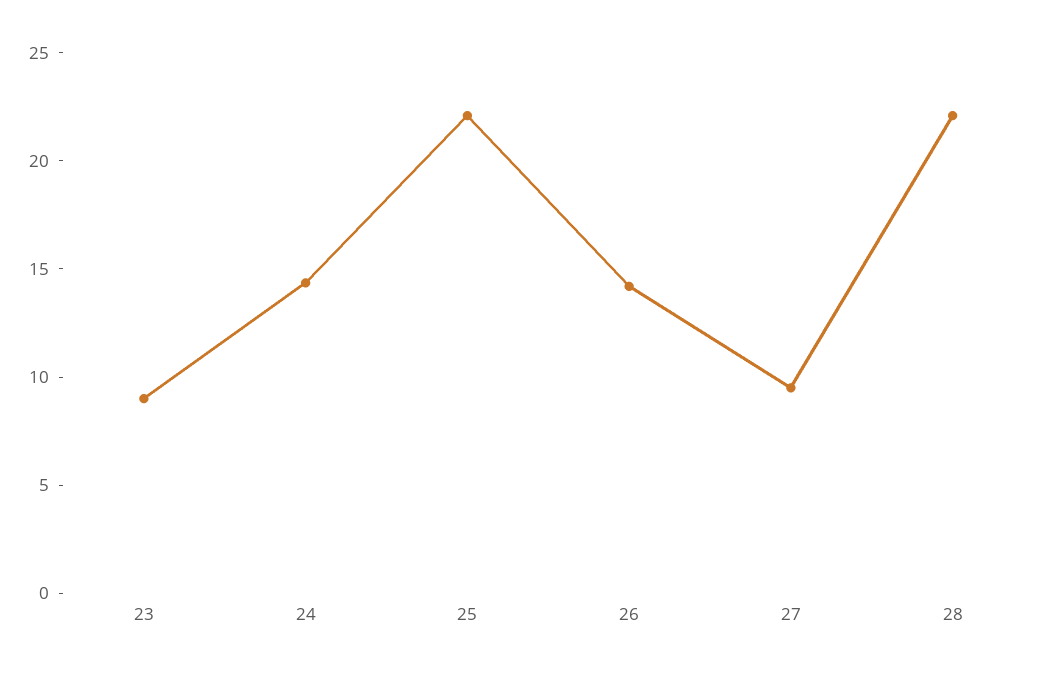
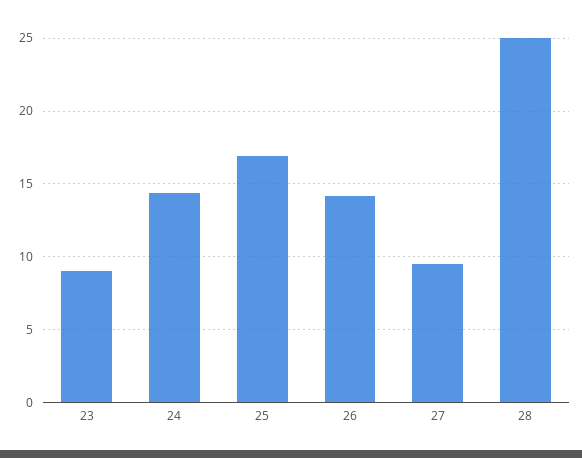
  {
    "23": 9,
    "24": 14.5,
-   "25": 22,
+   "25": 17,
    "26": 14,
    "27": 9.5,
-   "28": 22
+   "28": 25
  }

